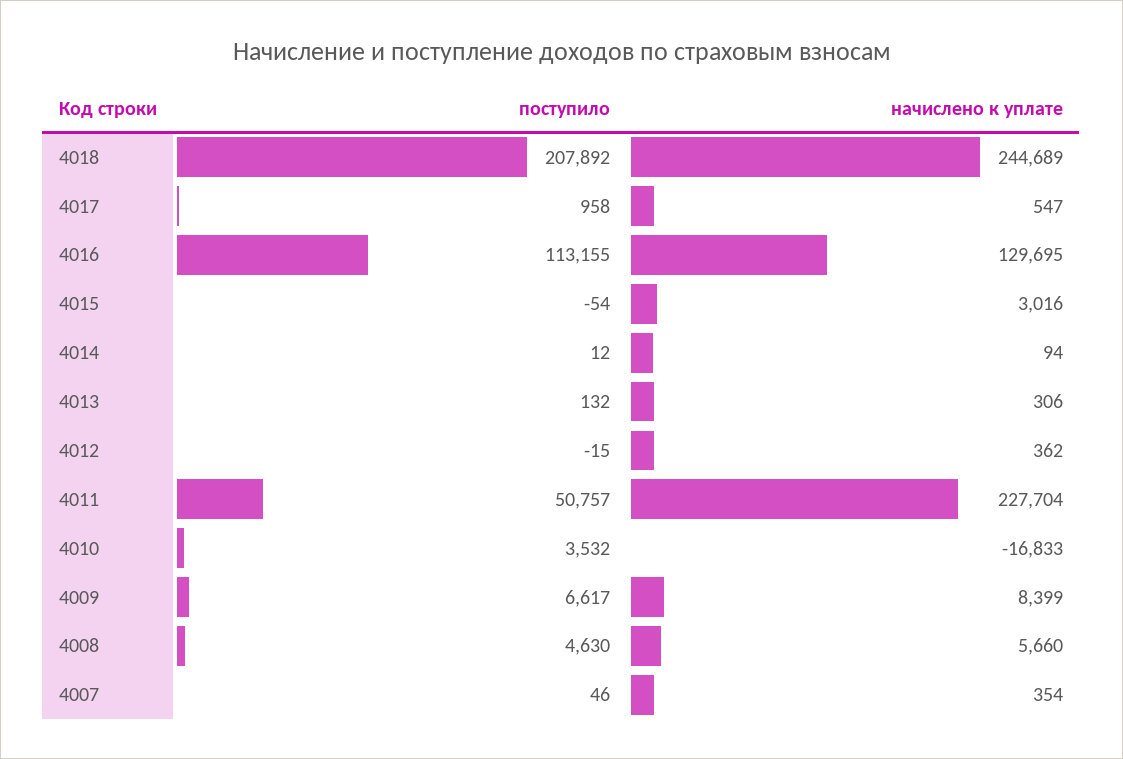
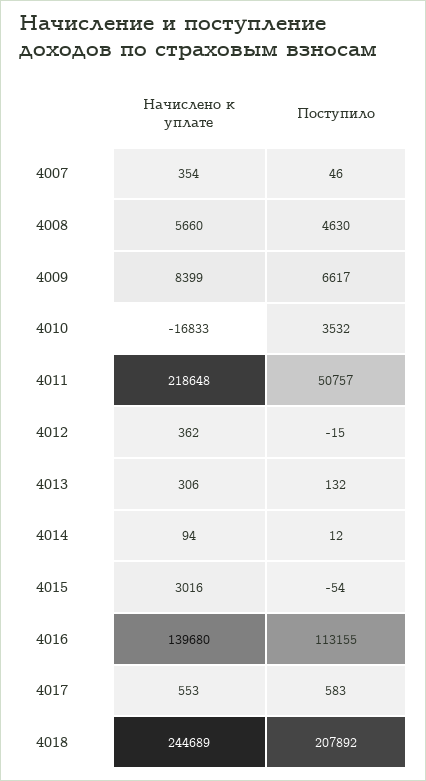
  {
    "поступило": {
      "4018": 207892,
-     "4017": 958,
+     "4017": 583,
      "4016": 113155,
      "4015": -54,
      "4014": 12,
      "4013": 132,
      "4012": -15,
      "4011": 50757,
      "4010": 3532,
      "4009": 6617,
      "4008": 4630,
      "4007": 46
    },
    "начислено к уплате": {
      "4018": 244689,
-     "4017": 547,
+     "4017": 553,
-     "4016": 129695,
+     "4016": 139680,
      "4015": 3016,
      "4014": 94,
      "4013": 306,
      "4012": 362,
-     "4011": 227704,
+     "4011": 218648,
      "4010": -16833,
      "4009": 8399,
      "4008": 5660,
      "4007": 354
    }
  }

